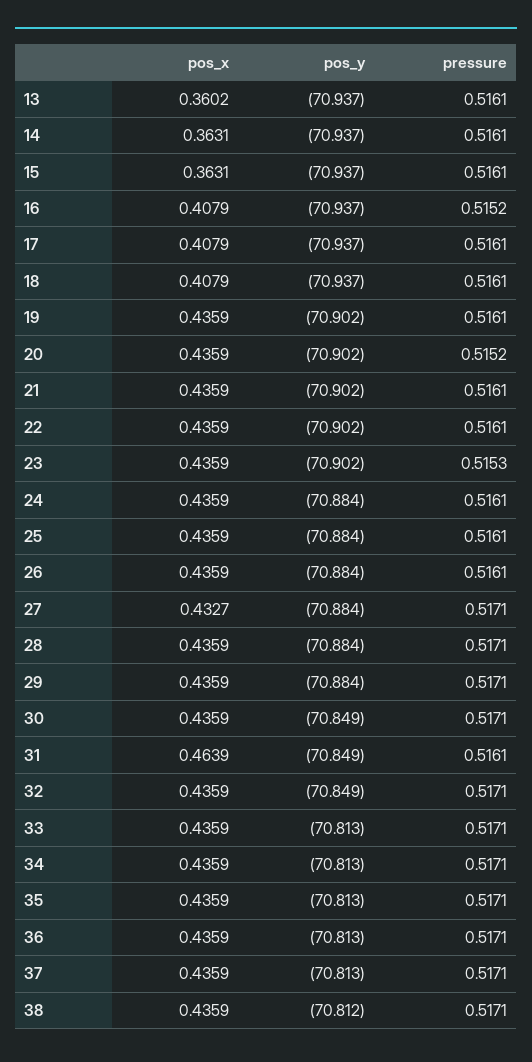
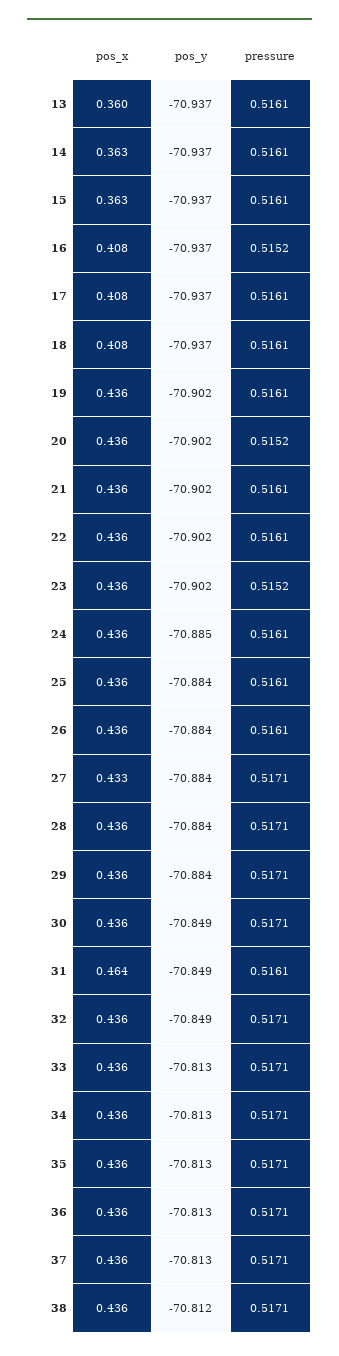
  {
    "pos_x": {
      "13": 0.3602,
      "14": 0.3631,
      "15": 0.3631,
      "16": 0.4079,
      "17": 0.4079,
      "18": 0.4079,
      "19": 0.4359,
      "20": 0.4359,
      "21": 0.4359,
      "22": 0.4359,
      "23": 0.4359,
      "24": 0.4359,
      "25": 0.4359,
      "26": 0.4359,
      "27": 0.4327,
      "28": 0.4359,
      "29": 0.4359,
      "30": 0.4359,
      "31": 0.4639,
      "32": 0.4359,
      "33": 0.4359,
      "34": 0.4359,
      "35": 0.4359,
      "36": 0.4359,
      "37": 0.4359,
      "38": 0.4359
    },
    "pos_y": {
      "13": -70.937,
      "14": -70.937,
      "15": -70.937,
      "16": -70.937,
      "17": -70.937,
      "18": -70.937,
      "19": -70.902,
      "20": -70.902,
      "21": -70.902,
      "22": -70.902,
      "23": -70.902,
-     "24": -70.884,
+     "24": -70.885,
      "25": -70.884,
      "26": -70.884,
      "27": -70.884,
      "28": -70.884,
      "29": -70.884,
      "30": -70.849,
      "31": -70.849,
      "32": -70.849,
      "33": -70.813,
      "34": -70.813,
      "35": -70.813,
      "36": -70.813,
      "37": -70.813,
      "38": -70.812
    },
    "pressure": {
      "13": 0.5161,
      "14": 0.5161,
      "15": 0.5161,
      "16": 0.5152,
      "17": 0.5161,
      "18": 0.5161,
      "19": 0.5161,
      "20": 0.5152,
      "21": 0.5161,
      "22": 0.5161,
-     "23": 0.5153,
+     "23": 0.5152,
      "24": 0.5161,
      "25": 0.5161,
      "26": 0.5161,
      "27": 0.5171,
      "28": 0.5171,
      "29": 0.5171,
      "30": 0.5171,
      "31": 0.5161,
      "32": 0.5171,
      "33": 0.5171,
      "34": 0.5171,
      "35": 0.5171,
      "36": 0.5171,
      "37": 0.5171,
      "38": 0.5171
    }
  }

